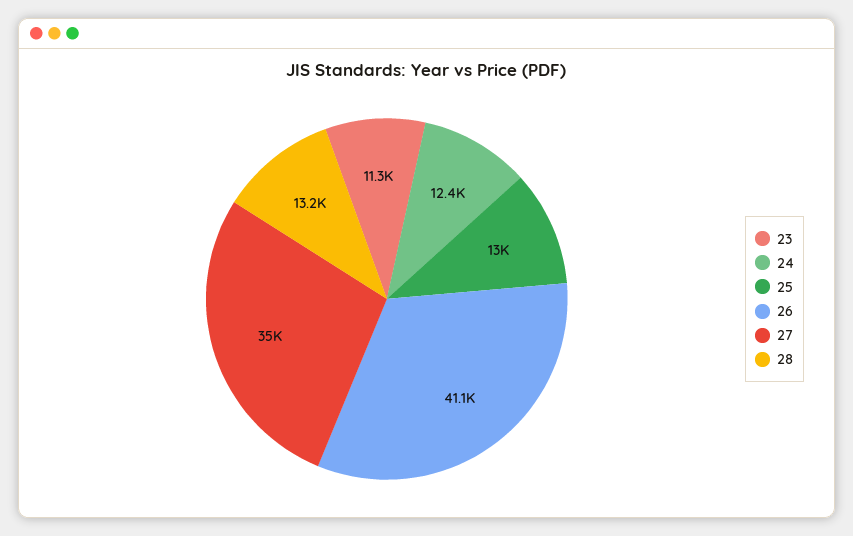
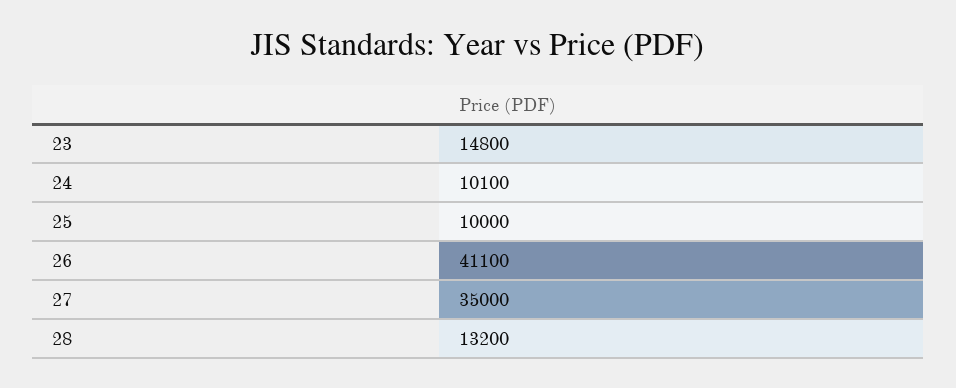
  {
-   "23": 11300,
+   "23": 14800,
-   "24": 12400,
+   "24": 10100,
-   "25": 13000,
+   "25": 10000,
    "26": 41100,
    "27": 35000,
    "28": 13200
  }

